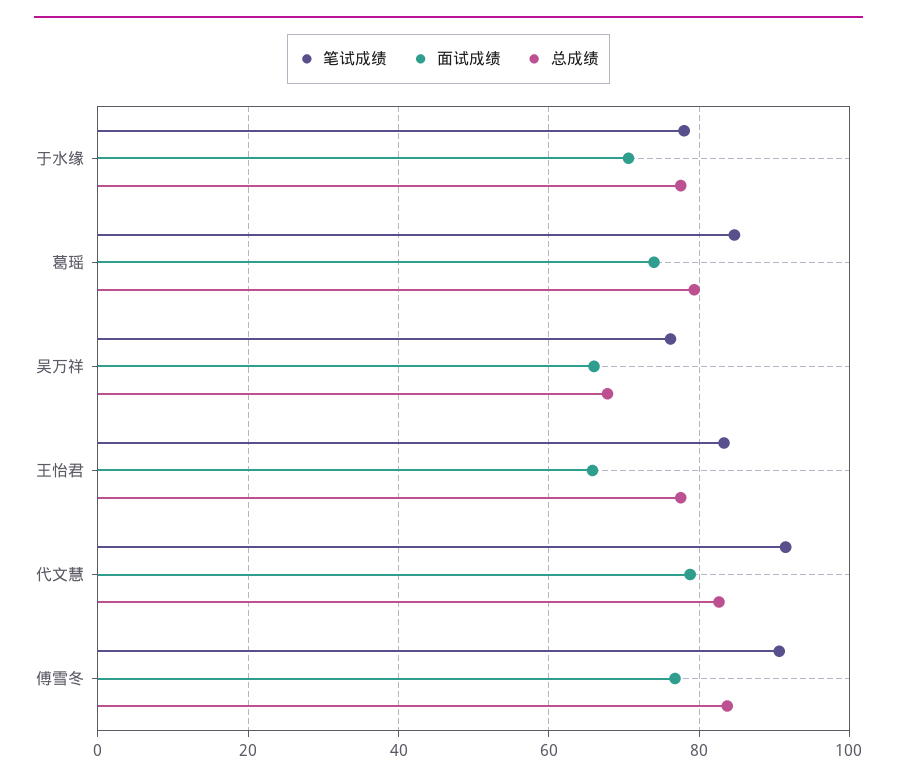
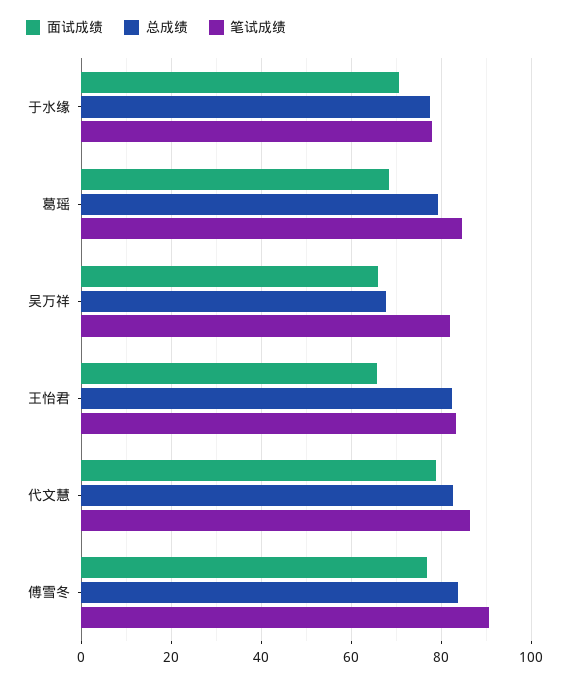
  {
    "笔试成绩": {
      "于水缘": 78,
      "葛瑶": 84,
-     "吴万祥": 76,
+     "吴万祥": 82,
      "王怡君": 84,
-     "代文慧": 92,
+     "代文慧": 86,
      "傅雪冬": 90
    },
    "面试成绩": {
      "于水缘": 70,
-     "葛瑶": 74,
+     "葛瑶": 68,
      "吴万祥": 66,
      "王怡君": 66,
      "代文慧": 78,
      "傅雪冬": 76
    },
    "总成绩": {
      "于水缘": 78,
      "葛瑶": 80,
      "吴万祥": 68,
-     "王怡君": 78,
+     "王怡君": 82,
      "代文慧": 82,
      "傅雪冬": 84
    }
  }

